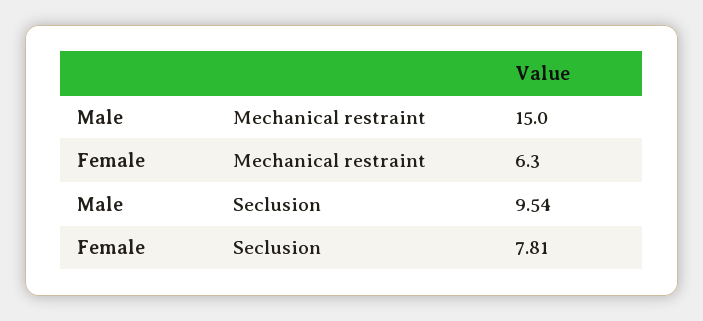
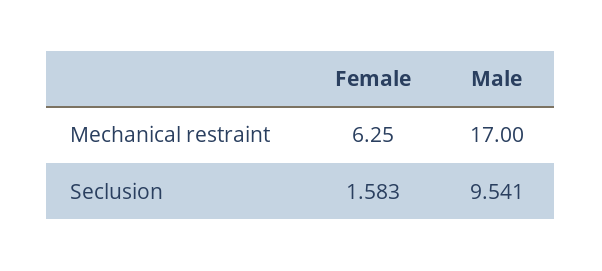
  {
    "Male": {
-     "Mechanical restraint": 15,
+     "Mechanical restraint": 17,
      "Seclusion": 9.541
    },
    "Female": {
      "Mechanical restraint": 6.25,
-     "Seclusion": 7.81
+     "Seclusion": 1.583
    }
  }

